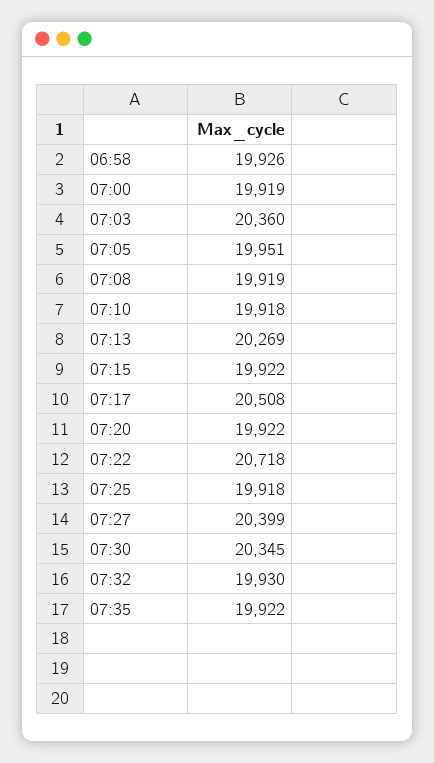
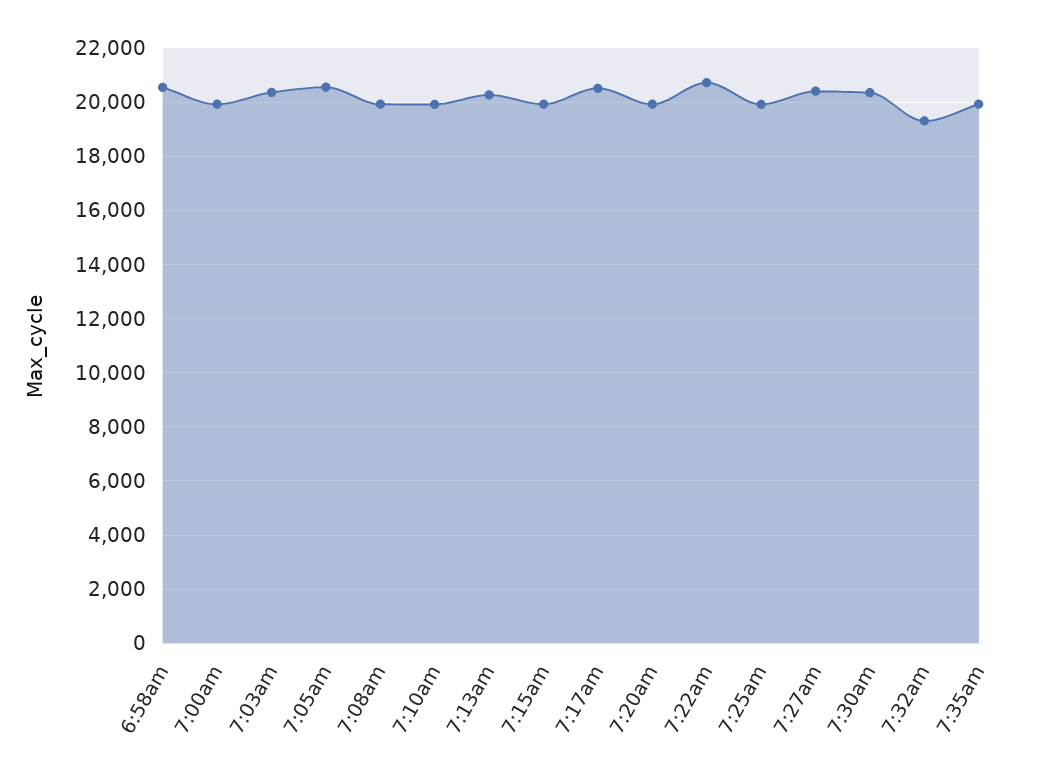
  {
-   "06:58": 19926,
+   "06:58": 20500,
    "07:00": 19919,
    "07:03": 20360,
-   "07:05": 19951,
+   "07:05": 20500,
    "07:08": 19919,
    "07:10": 19918,
    "07:13": 20269,
    "07:15": 19922,
    "07:17": 20508,
    "07:20": 19922,
    "07:22": 20718,
    "07:25": 19918,
    "07:27": 20399,
    "07:30": 20345,
-   "07:32": 19930,
+   "07:32": 19250,
    "07:35": 19922
  }

